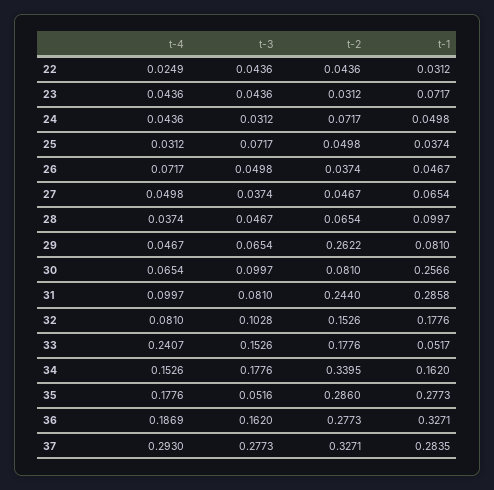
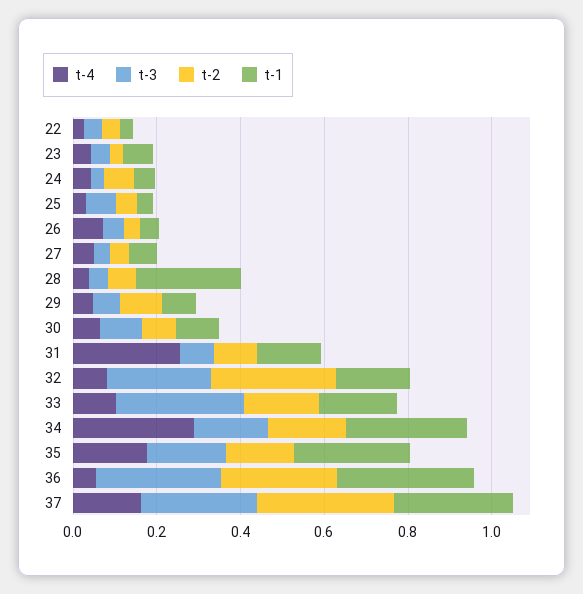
  {
    "t-4": {
      "22": 0.0249,
      "23": 0.0436,
      "24": 0.0436,
      "25": 0.0312,
      "26": 0.0717,
      "27": 0.0498,
      "28": 0.0374,
      "29": 0.0467,
      "30": 0.0654,
-     "31": 0.0997,
+     "31": 0.25,
      "32": 0.081,
-     "33": 0.2407,
+     "33": 0.1,
-     "34": 0.1526,
+     "34": 0.3,
      "35": 0.1776,
-     "36": 0.1869,
+     "36": 0.05,
-     "37": 0.293
+     "37": 0.15
    },
    "t-3": {
      "22": 0.0436,
      "23": 0.0436,
      "24": 0.0312,
      "25": 0.0717,
      "26": 0.0498,
      "27": 0.0374,
      "28": 0.0467,
      "29": 0.0654,
      "30": 0.0997,
      "31": 0.081,
-     "32": 0.1028,
+     "32": 0.25,
-     "33": 0.1526,
+     "33": 0.3,
      "34": 0.1776,
-     "35": 0.0516,
+     "35": 0.2,
-     "36": 0.162,
+     "36": 0.3,
      "37": 0.2773
    },
    "t-2": {
      "22": 0.0436,
      "23": 0.0312,
      "24": 0.0717,
      "25": 0.0498,
      "26": 0.0374,
      "27": 0.0467,
      "28": 0.0654,
-     "29": 0.2622,
+     "29": 0.1,
      "30": 0.081,
-     "31": 0.244,
+     "31": 0.1,
-     "32": 0.1526,
+     "32": 0.3,
      "33": 0.1776,
-     "34": 0.3395,
+     "34": 0.2,
-     "35": 0.286,
+     "35": 0.15,
      "36": 0.2773,
      "37": 0.3271
    },
    "t-1": {
      "22": 0.0312,
      "23": 0.0717,
      "24": 0.0498,
      "25": 0.0374,
      "26": 0.0467,
      "27": 0.0654,
-     "28": 0.0997,
+     "28": 0.25,
      "29": 0.081,
-     "30": 0.2566,
+     "30": 0.1,
-     "31": 0.2858,
+     "31": 0.15,
      "32": 0.1776,
-     "33": 0.0517,
+     "33": 0.2,
-     "34": 0.162,
+     "34": 0.3,
      "35": 0.2773,
      "36": 0.3271,
      "37": 0.2835
    }
  }

